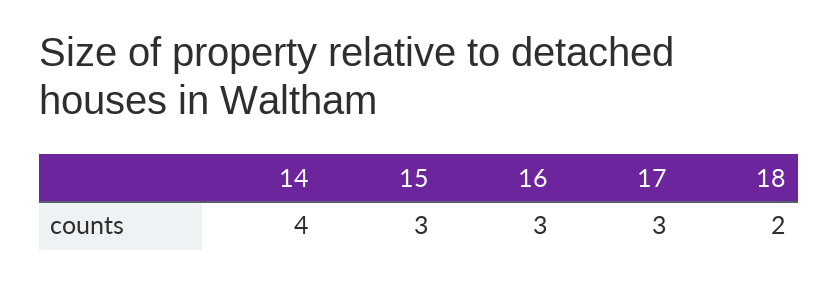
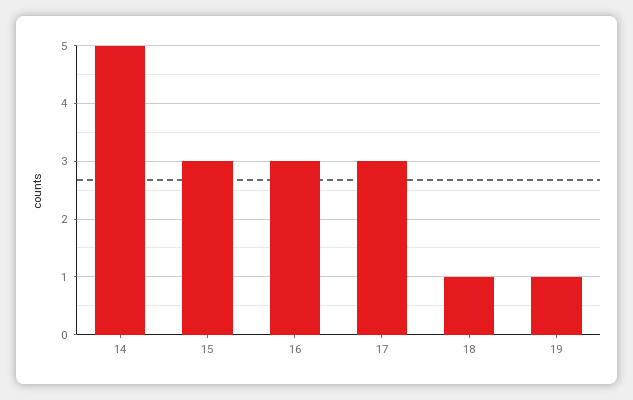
  {
-   "14": 4,
+   "14": 5,
    "15": 3,
    "16": 3,
    "17": 3,
-   "18": 2
+   "18": 1,
+   "19": 1
  }

